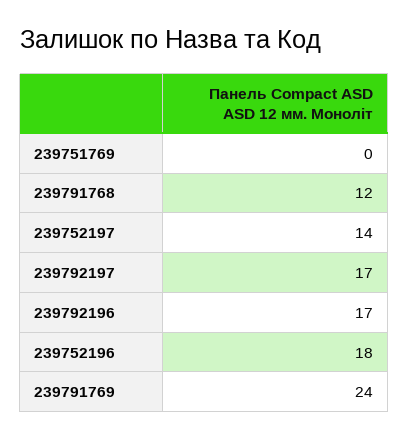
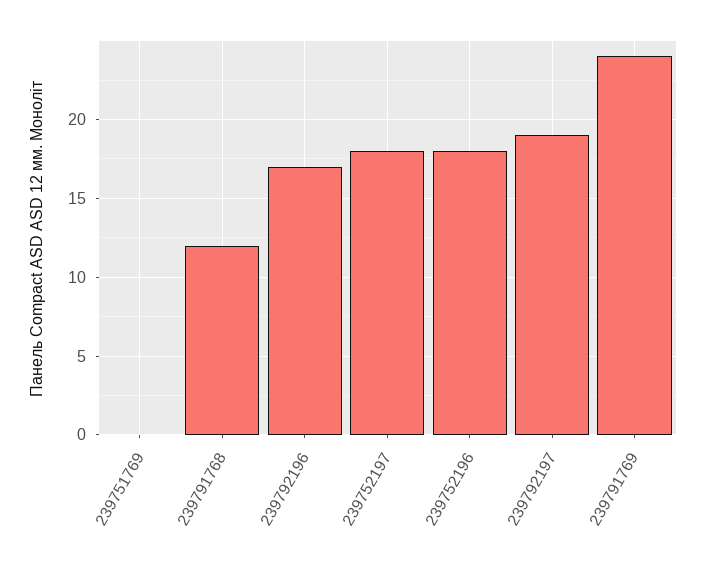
  {
    "239751769": 0,
    "239791768": 12,
-   "239752197": 14,
+   "239752197": 18,
-   "239792197": 17,
+   "239792197": 19,
    "239792196": 17,
    "239752196": 18,
    "239791769": 24
  }

